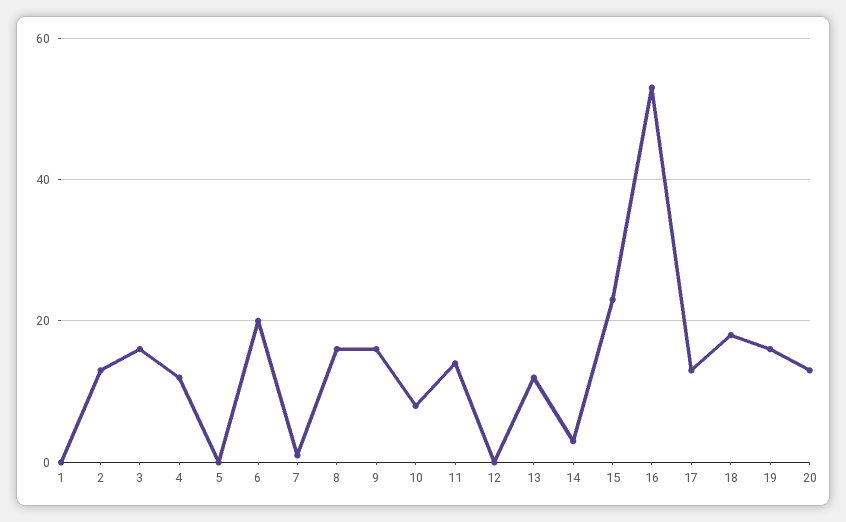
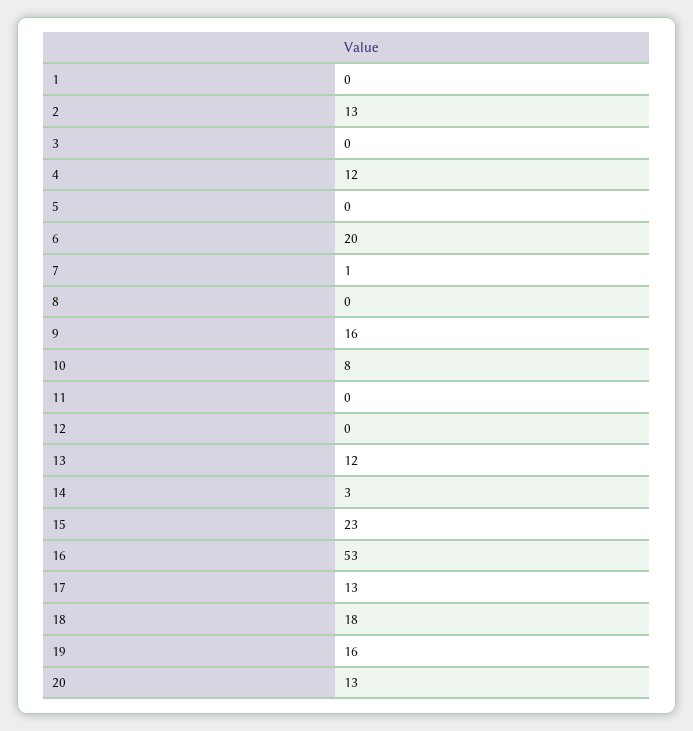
  {
    "1": 0,
    "2": 13,
-   "3": 15,
+   "3": 0,
    "4": 12,
    "5": 0,
    "6": 20,
    "7": 1,
-   "8": 15,
+   "8": 0,
    "9": 16,
    "10": 8,
-   "11": 15,
+   "11": 0,
    "12": 0,
    "13": 12,
    "14": 3,
    "15": 23,
    "16": 53,
    "17": 13,
    "18": 18,
    "19": 16,
    "20": 13
  }

